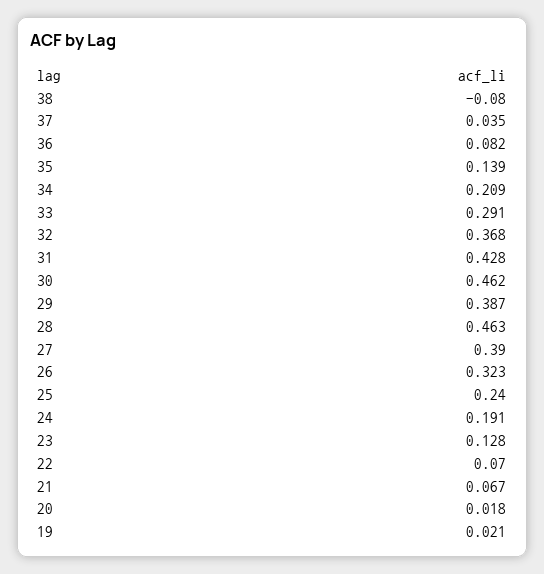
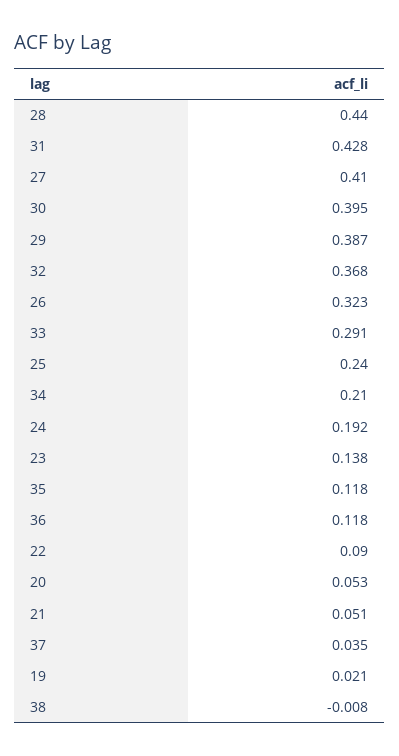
  {
-   "38": -0.08,
+   "38": -0.008,
    "37": 0.035,
-   "36": 0.082,
+   "36": 0.118,
-   "35": 0.139,
+   "35": 0.118,
-   "34": 0.209,
+   "34": 0.21,
    "33": 0.291,
    "32": 0.368,
    "31": 0.428,
-   "30": 0.462,
+   "30": 0.395,
    "29": 0.387,
-   "28": 0.463,
+   "28": 0.44,
-   "27": 0.39,
+   "27": 0.41,
    "26": 0.323,
    "25": 0.24,
-   "24": 0.191,
+   "24": 0.192,
-   "23": 0.128,
+   "23": 0.138,
-   "22": 0.07,
+   "22": 0.09,
-   "21": 0.067,
+   "21": 0.051,
-   "20": 0.018,
+   "20": 0.053,
    "19": 0.021
  }

